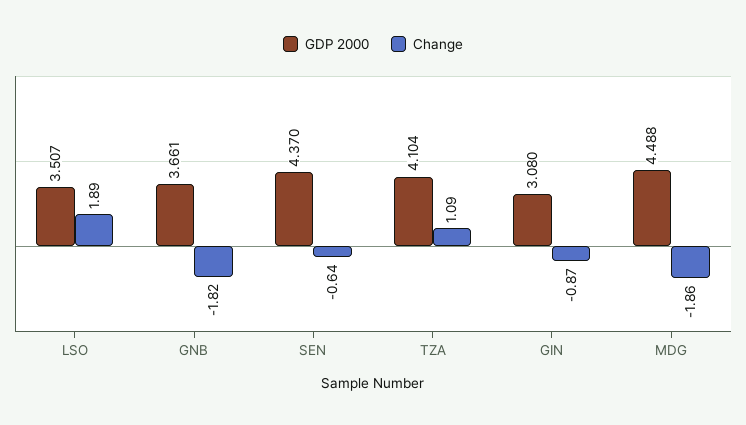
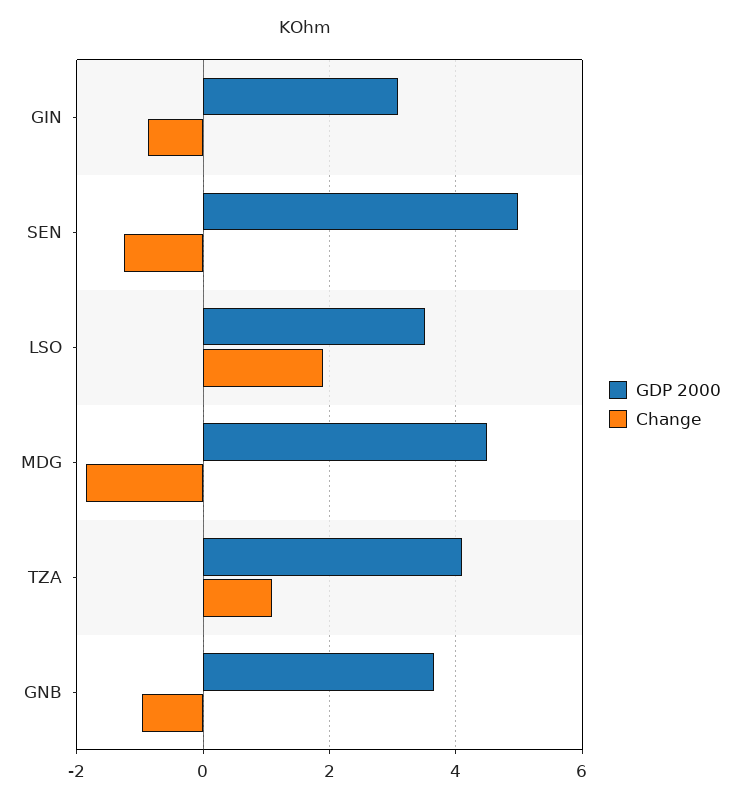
  {
    "GDP 2000": {
      "LSO": 3.507,
      "GNB": 3.661,
-     "SEN": 4.37,
+     "SEN": 5,
      "TZA": 4.104,
      "GIN": 3.08,
      "MDG": 4.488
    },
    "Change": {
      "LSO": 1.89,
-     "GNB": -1.82,
+     "GNB": -1,
-     "SEN": -0.64,
+     "SEN": -1.2,
      "TZA": 1.09,
      "GIN": -0.87,
      "MDG": -1.86
    }
  }

